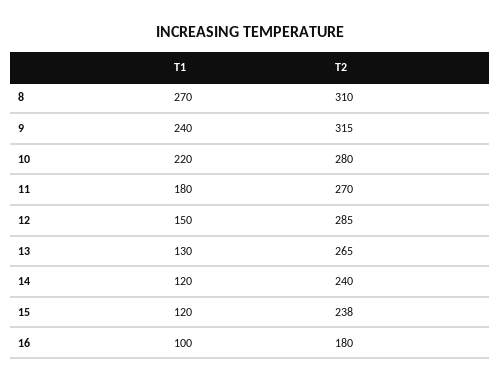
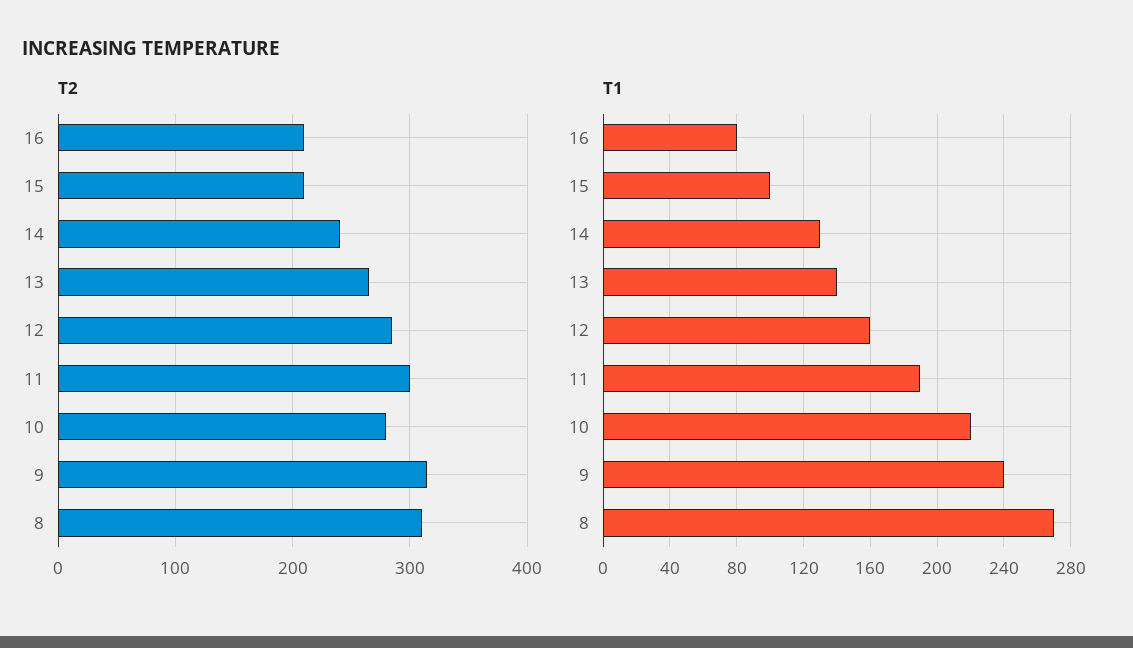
  {
    "T1": {
      "8": 270,
      "9": 240,
      "10": 220,
-     "11": 180,
+     "11": 190,
-     "12": 150,
+     "12": 160,
-     "13": 130,
+     "13": 140,
-     "14": 120,
+     "14": 130,
-     "15": 120,
+     "15": 100,
-     "16": 100
+     "16": 80
    },
    "T2": {
      "8": 310,
      "9": 315,
      "10": 280,
-     "11": 270,
+     "11": 300,
      "12": 285,
      "13": 265,
      "14": 240,
-     "15": 238,
+     "15": 210,
-     "16": 180
+     "16": 210
    }
  }

